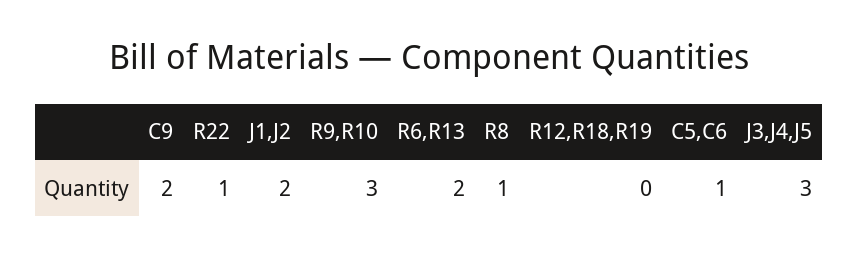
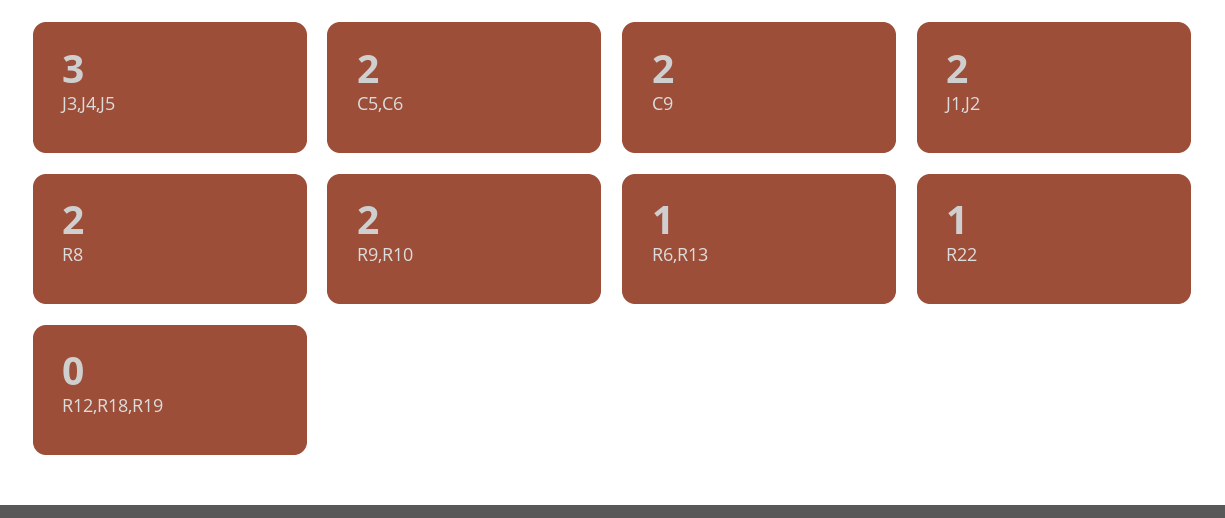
  {
    "C9": 2,
    "R22": 1,
    "J1,J2": 2,
-   "R9,R10": 3,
+   "R9,R10": 2,
-   "R6,R13": 2,
+   "R6,R13": 1,
-   "R8": 1,
+   "R8": 2,
    "R12,R18,R19": 0,
-   "C5,C6": 1,
+   "C5,C6": 2,
    "J3,J4,J5": 3
  }

